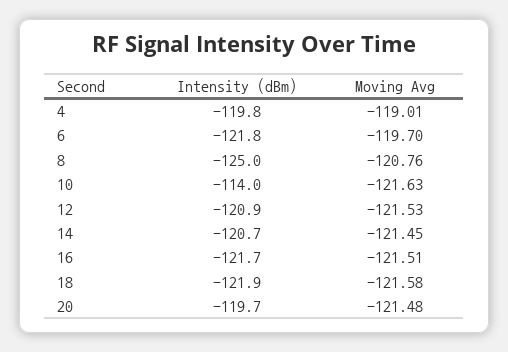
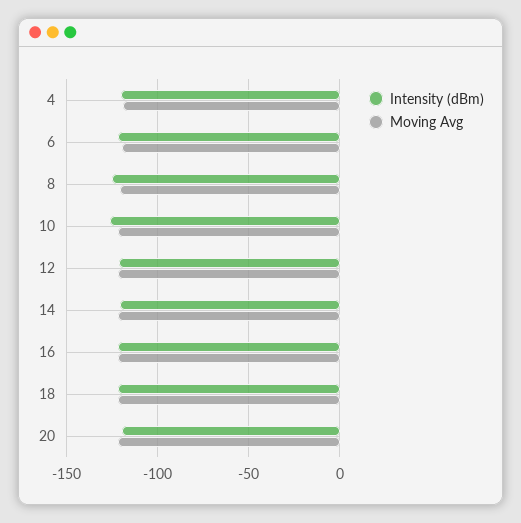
  {
    "Intensity (dBm)": {
      "4": -119.8,
      "6": -121.8,
      "8": -125,
-     "10": -114,
+     "10": -125,
      "12": -120.9,
      "14": -120.7,
      "16": -121.7,
      "18": -121.9,
      "20": -119.7
    },
    "Moving Avg": {
      "4": -119.01,
      "6": -119.7,
      "8": -120.76,
      "10": -121.63,
      "12": -121.53,
      "14": -121.45,
      "16": -121.51,
      "18": -121.58,
      "20": -121.48
    }
  }

